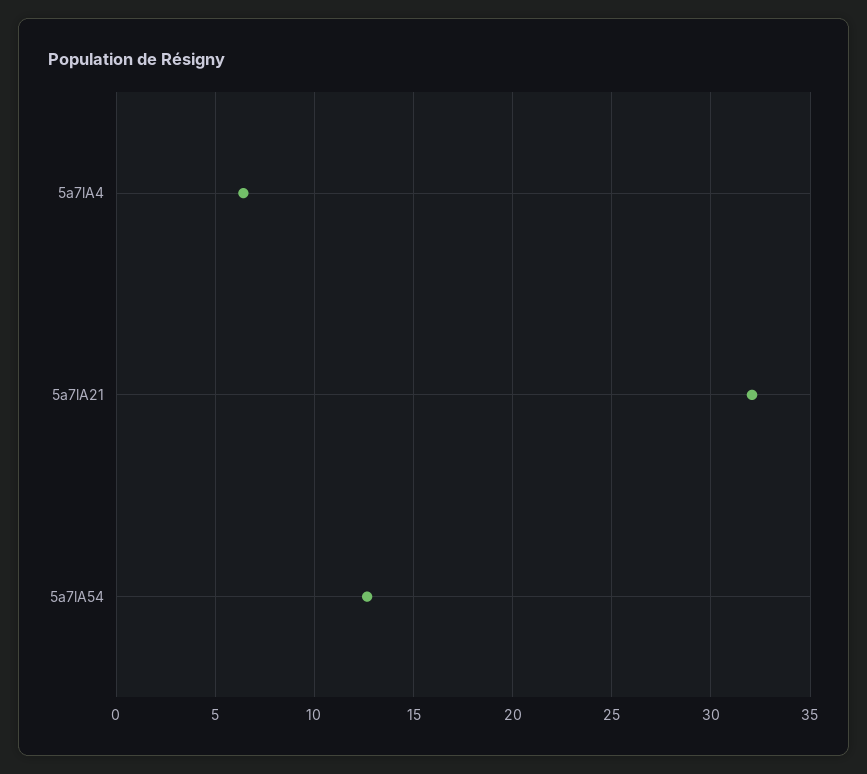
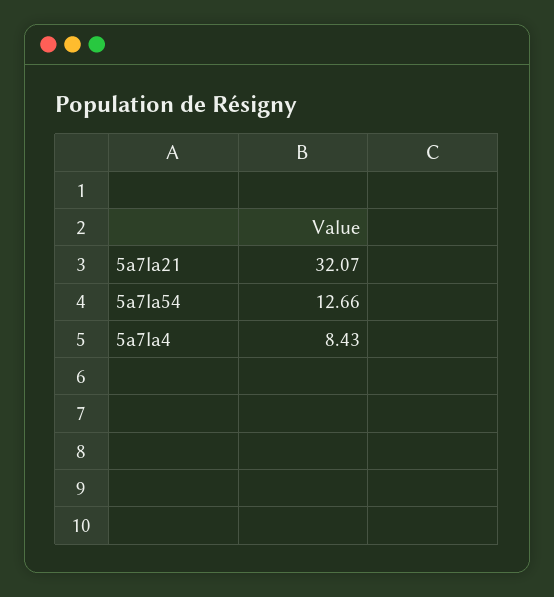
  {
-   "5a7lA4": 6.5,
+   "5a7lA4": 8.43,
    "5a7lA21": 32.07,
    "5a7lA54": 12.66
  }

